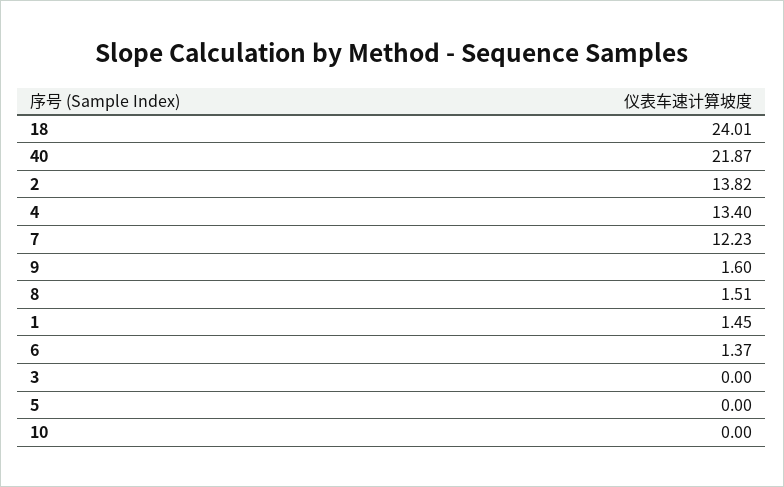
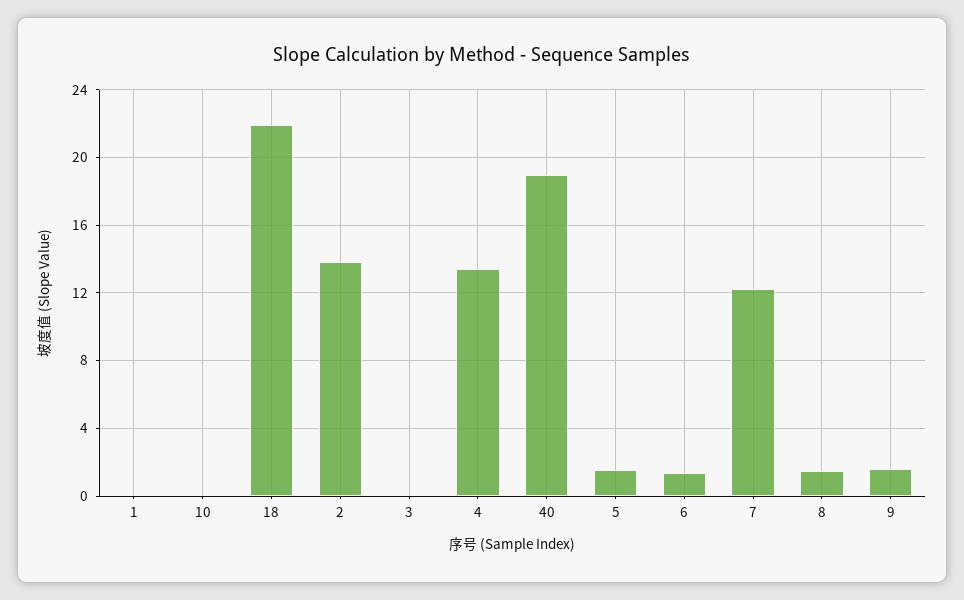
  {
-   "18": 24.01,
+   "18": 22,
-   "40": 21.87,
+   "40": 19,
    "2": 13.82,
    "4": 13.4,
    "7": 12.23,
    "9": 1.6,
    "8": 1.51,
-   "1": 1.45,
+   "1": 0,
    "6": 1.37,
    "3": 0,
-   "5": 0,
+   "5": 1.5,
    "10": 0
  }

